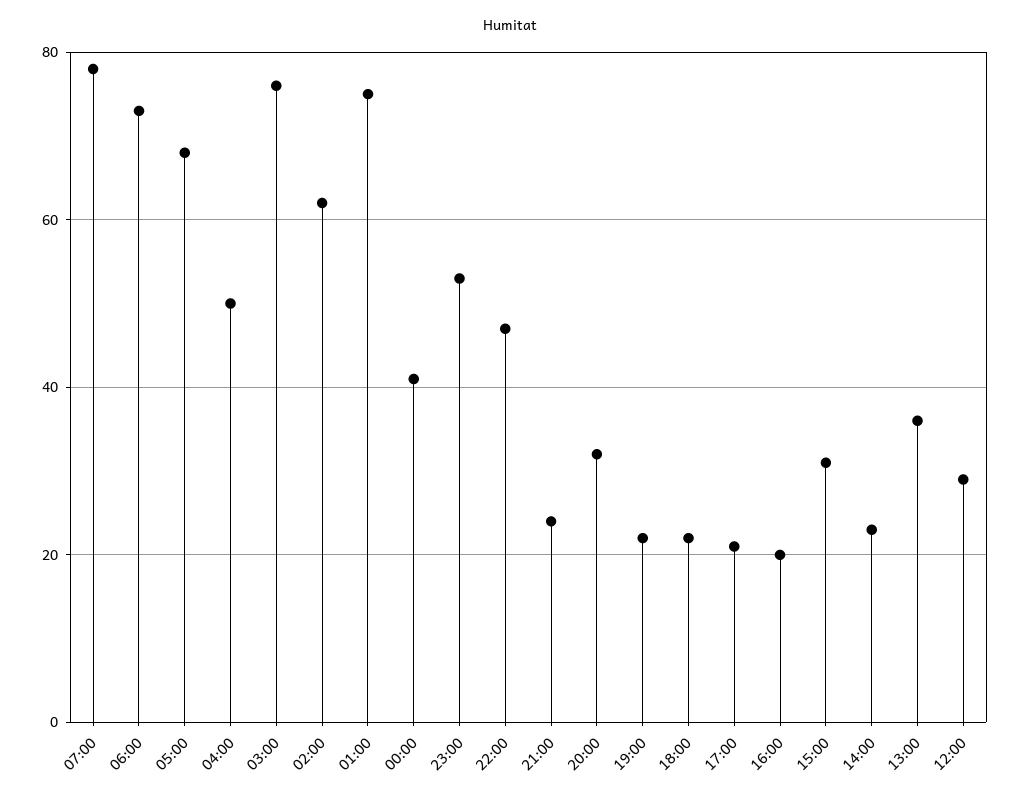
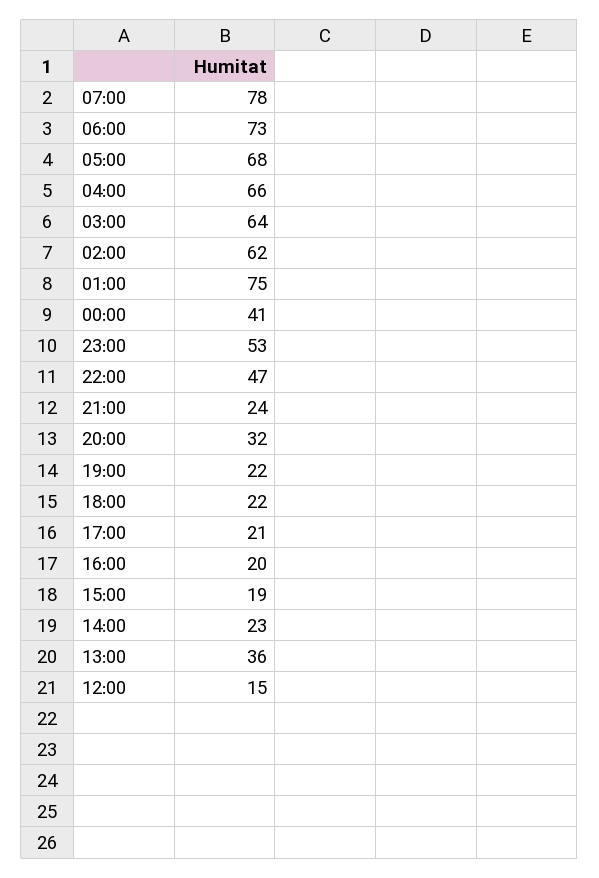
  {
    "07:00": 78,
    "06:00": 73,
    "05:00": 68,
-   "04:00": 50,
+   "04:00": 66,
-   "03:00": 75,
+   "03:00": 64,
    "02:00": 62,
    "01:00": 75,
    "00:00": 41,
    "23:00": 53,
    "22:00": 47,
    "21:00": 24,
    "20:00": 32,
    "19:00": 22,
    "18:00": 22,
    "17:00": 21,
    "16:00": 20,
-   "15:00": 30,
+   "15:00": 19,
    "14:00": 23,
    "13:00": 36,
-   "12:00": 30
+   "12:00": 15
  }

